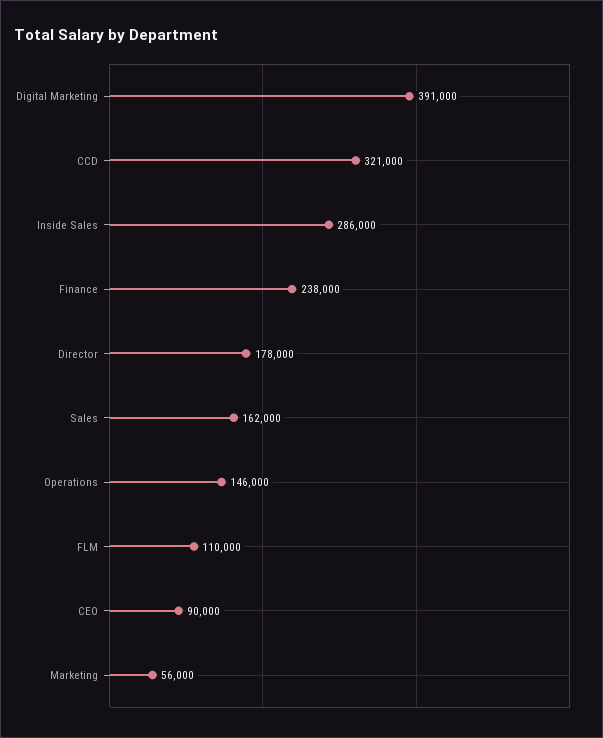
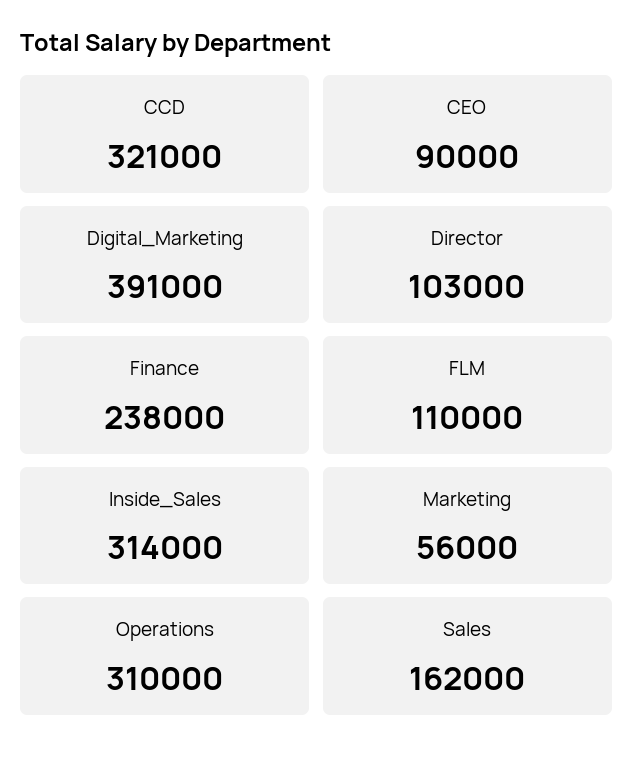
  {
    "Digital Marketing": 391000,
    "CCD": 321000,
-   "Inside Sales": 286000,
+   "Inside Sales": 314000,
    "Finance": 238000,
-   "Director": 178000,
+   "Director": 103000,
    "Sales": 162000,
-   "Operations": 146000,
+   "Operations": 310000,
    "FLM": 110000,
    "CEO": 90000,
    "Marketing": 56000
  }

